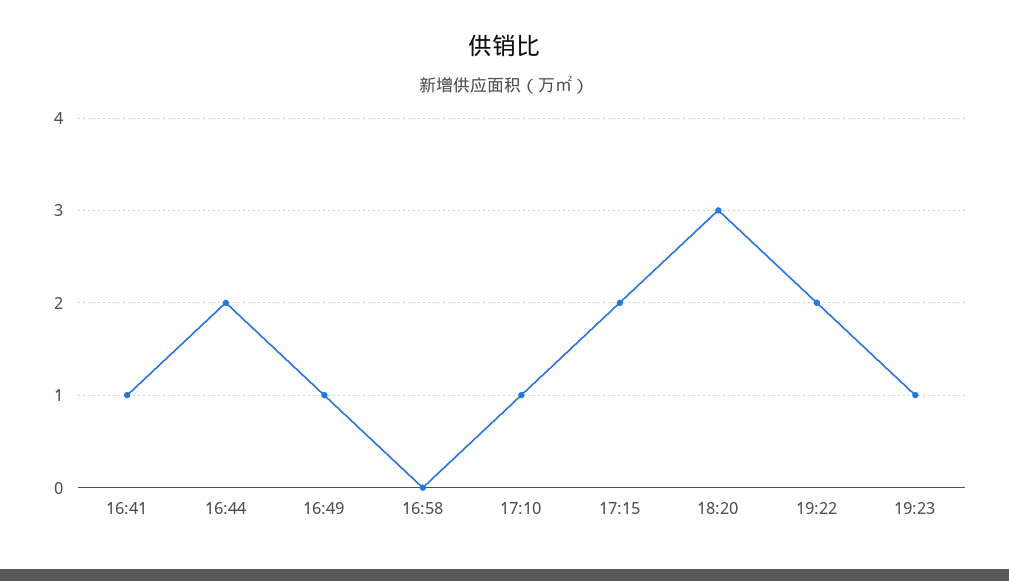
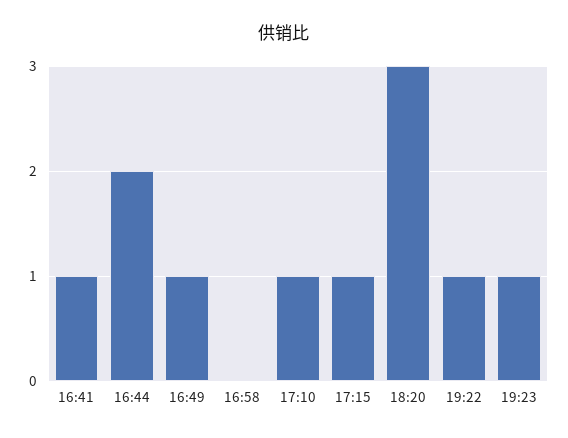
  {
    "16:41": 1,
    "16:44": 2,
    "16:49": 1,
    "16:58": 0,
    "17:10": 1,
-   "17:15": 2,
+   "17:15": 1,
    "18:20": 3,
-   "19:22": 2,
+   "19:22": 1,
    "19:23": 1
  }

